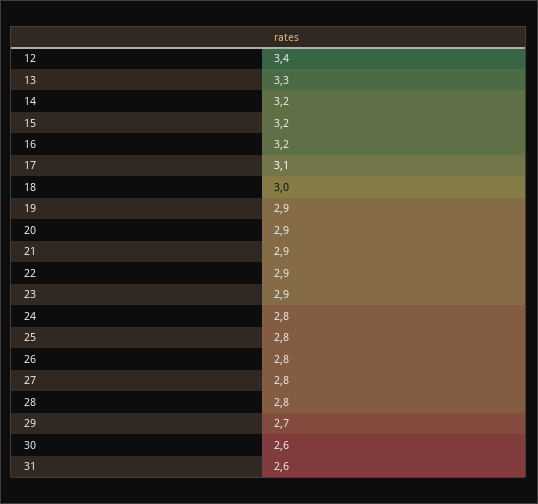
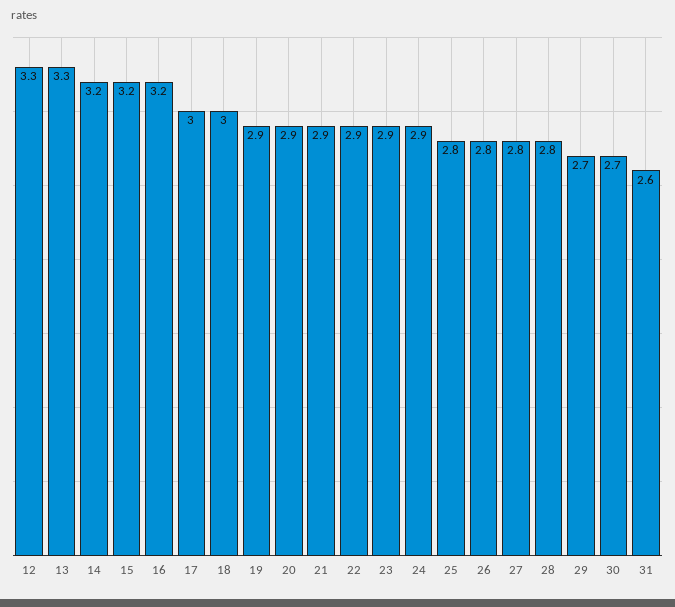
  {
-   "12": 3.4,
+   "12": 3.3,
    "13": 3.3,
    "14": 3.2,
    "15": 3.2,
    "16": 3.2,
-   "17": 3.1,
+   "17": 3,
    "18": 3,
    "19": 2.9,
    "20": 2.9,
    "21": 2.9,
    "22": 2.9,
    "23": 2.9,
-   "24": 2.8,
+   "24": 2.9,
    "25": 2.8,
    "26": 2.8,
    "27": 2.8,
    "28": 2.8,
    "29": 2.7,
-   "30": 2.6,
+   "30": 2.7,
    "31": 2.6
  }

